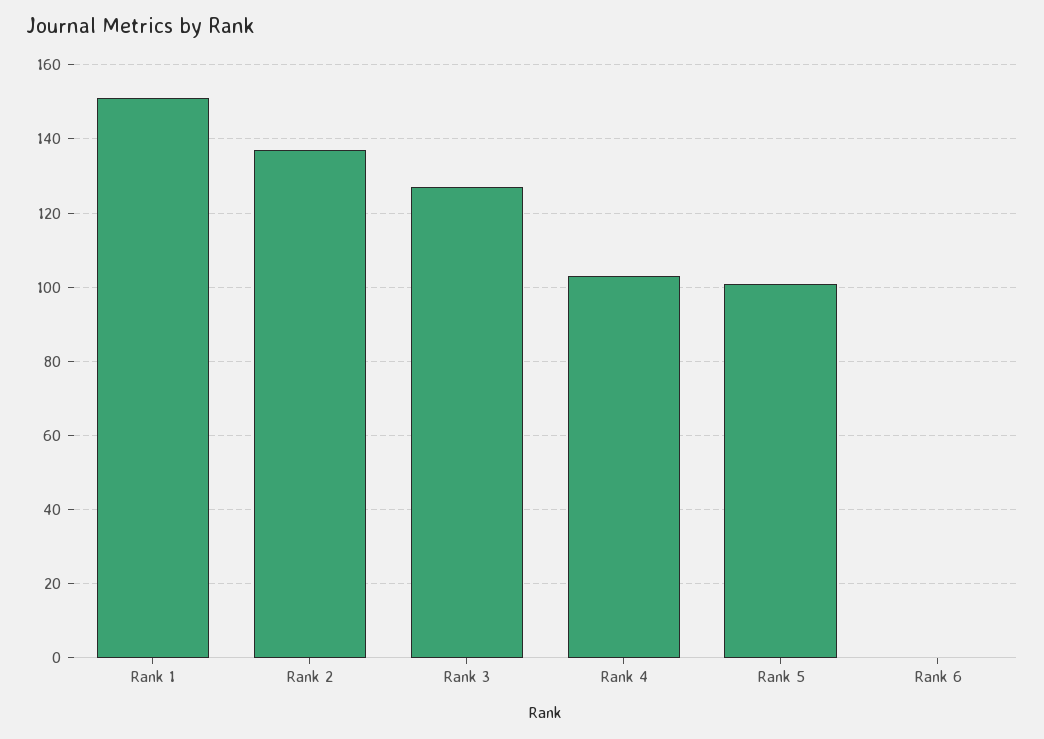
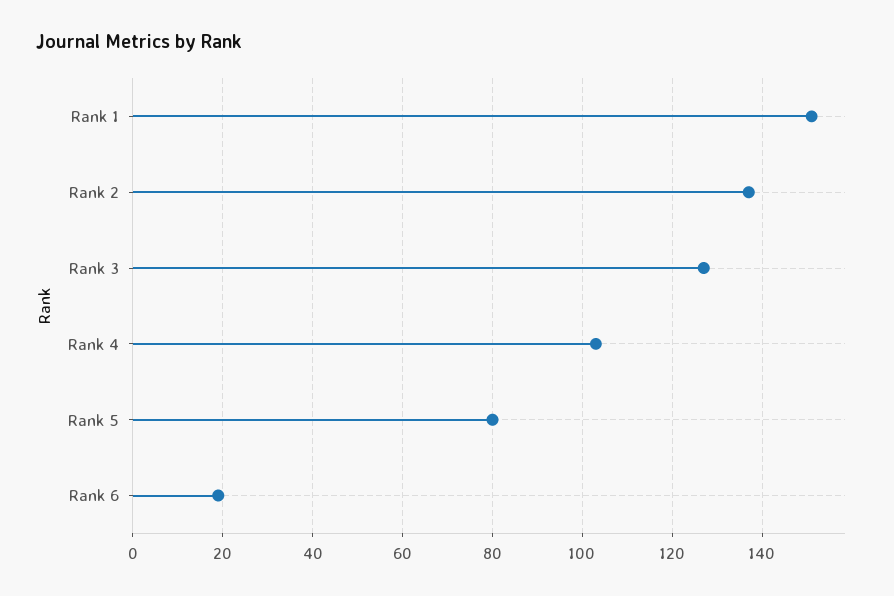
  {
    "Rank 1": 150,
    "Rank 2": 135,
    "Rank 3": 125,
    "Rank 4": 105,
-   "Rank 5": 100,
+   "Rank 5": 80,
-   "Rank 6": 0
+   "Rank 6": 20
  }

